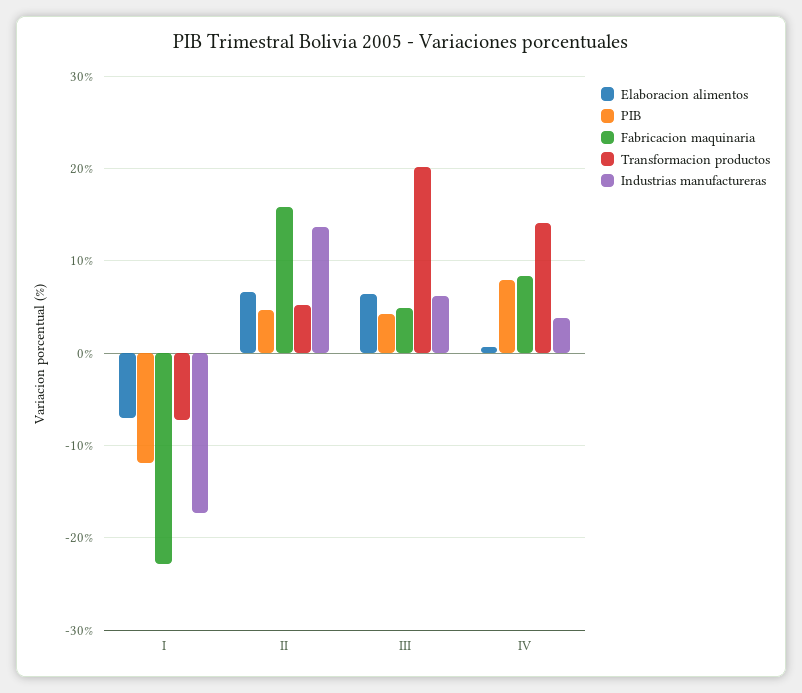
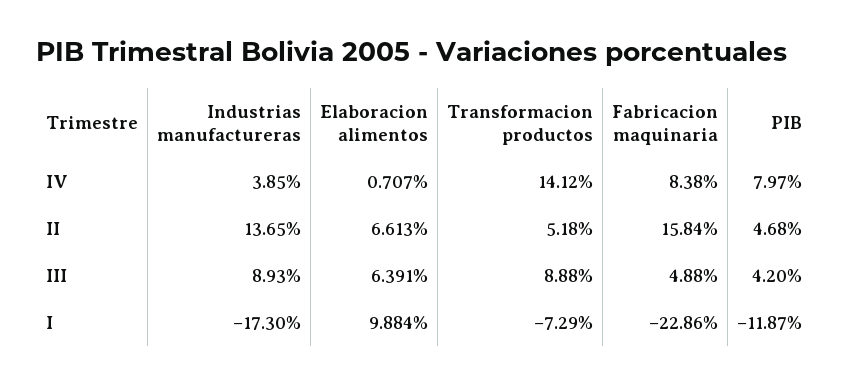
  {
    "Elaboracion alimentos": {
-     "I": -7,
+     "I": 9.884,
      "II": 6.613,
      "III": 6.391,
      "IV": 0.707
    },
    "PIB": {
      "I": -11.87,
      "II": 4.68,
      "III": 4.2,
      "IV": 7.97
    },
    "Fabricacion maquinaria": {
      "I": -22.86,
      "II": 15.84,
      "III": 4.88,
      "IV": 8.38
    },
    "Transformacion productos": {
      "I": -7.29,
      "II": 5.18,
-     "III": 20,
+     "III": 8.88,
      "IV": 14.12
    },
    "Industrias manufactureras": {
      "I": -17.3,
      "II": 13.65,
-     "III": 6,
+     "III": 8.93,
      "IV": 3.85
    }
  }

